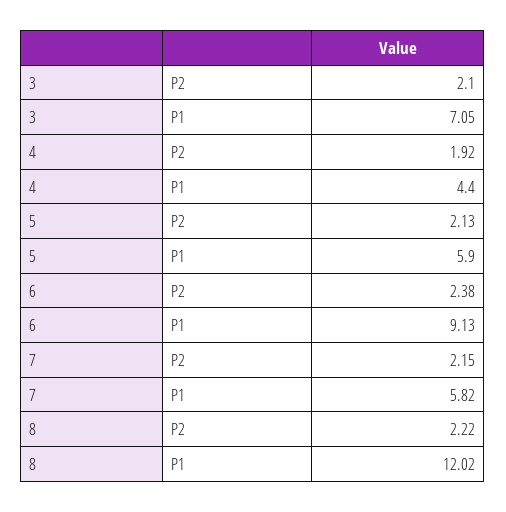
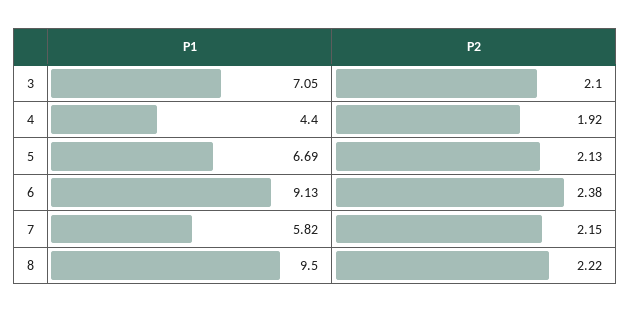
  {
    "3": {
      "P2": 2.1,
      "P1": 7.05
    },
    "4": {
      "P2": 1.92,
      "P1": 4.4
    },
    "5": {
      "P2": 2.13,
-     "P1": 5.9
+     "P1": 6.69
    },
    "6": {
      "P2": 2.38,
      "P1": 9.13
    },
    "7": {
      "P2": 2.15,
      "P1": 5.82
    },
    "8": {
      "P2": 2.22,
-     "P1": 12.02
+     "P1": 9.5
    }
  }

